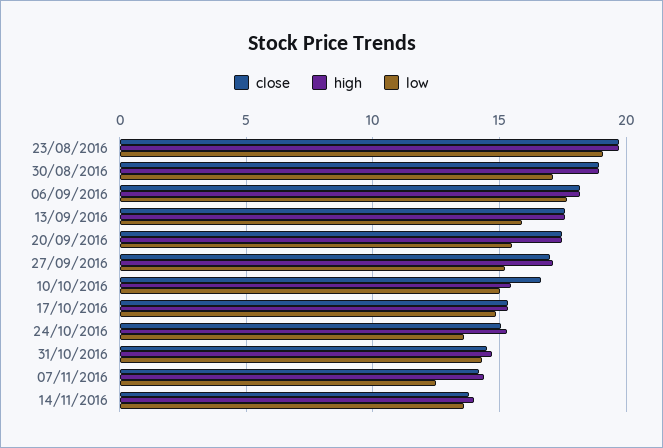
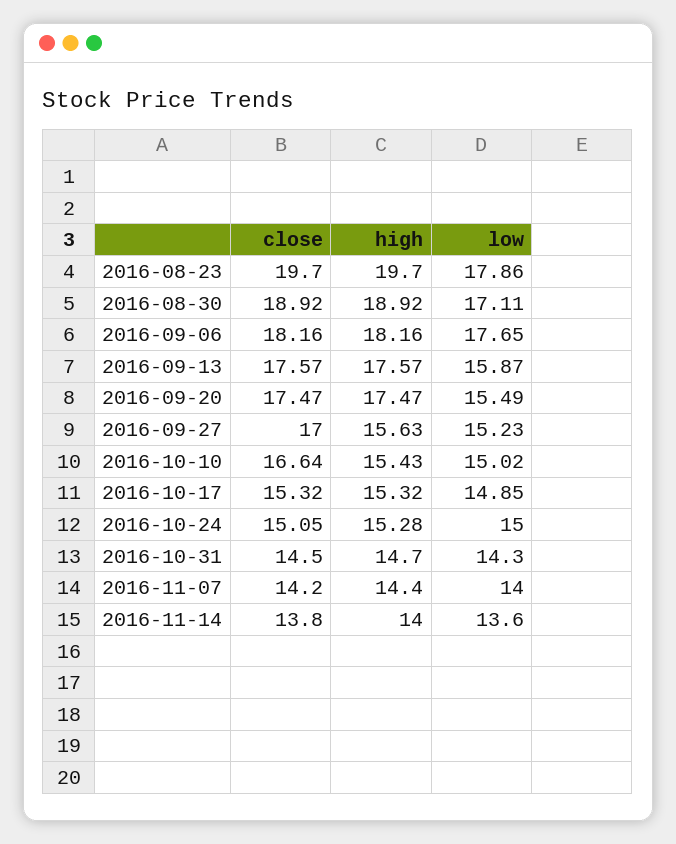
  {
    "close": {
      "23/08/2016": 19.7,
      "30/08/2016": 18.92,
      "06/09/2016": 18.16,
      "13/09/2016": 17.57,
      "20/09/2016": 17.47,
      "27/09/2016": 17,
      "10/10/2016": 16.64,
      "17/10/2016": 15.32,
      "24/10/2016": 15.05,
      "31/10/2016": 14.5,
      "07/11/2016": 14.2,
      "14/11/2016": 13.8
    },
    "high": {
      "23/08/2016": 19.7,
      "30/08/2016": 18.92,
      "06/09/2016": 18.16,
      "13/09/2016": 17.57,
      "20/09/2016": 17.47,
-     "27/09/2016": 17,
+     "27/09/2016": 15.63,
      "10/10/2016": 15.43,
      "17/10/2016": 15.32,
      "24/10/2016": 15.28,
      "31/10/2016": 14.7,
      "07/11/2016": 14.4,
      "14/11/2016": 14
    },
    "low": {
-     "23/08/2016": 19,
+     "23/08/2016": 17.86,
      "30/08/2016": 17.11,
      "06/09/2016": 17.65,
      "13/09/2016": 15.87,
      "20/09/2016": 15.49,
      "27/09/2016": 15.23,
      "10/10/2016": 15.02,
      "17/10/2016": 14.85,
-     "24/10/2016": 13.5,
+     "24/10/2016": 15,
      "31/10/2016": 14.3,
-     "07/11/2016": 12.5,
+     "07/11/2016": 14,
      "14/11/2016": 13.6
    }
  }

